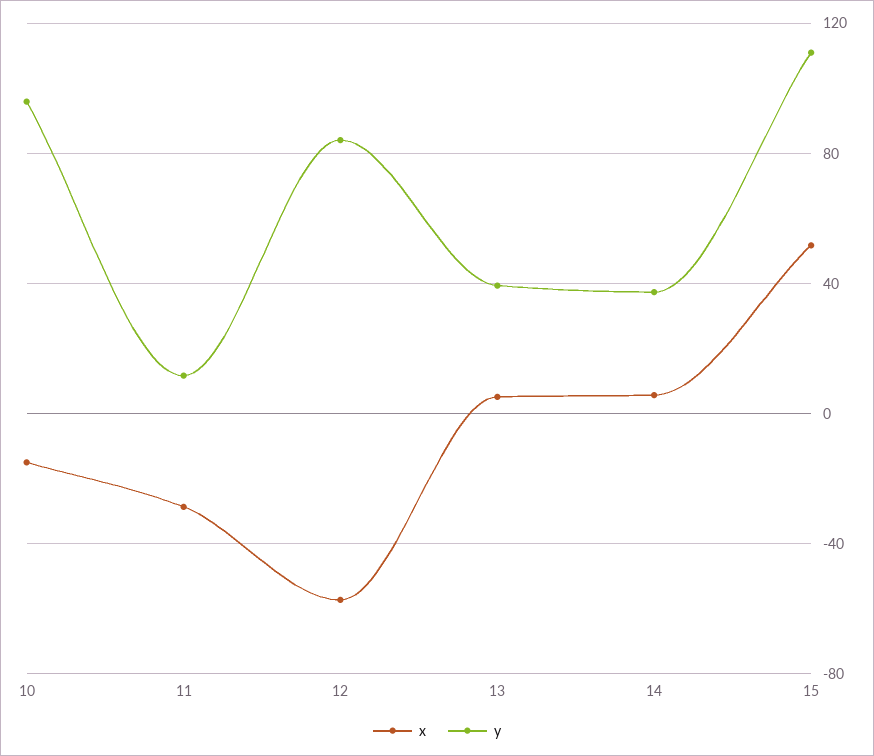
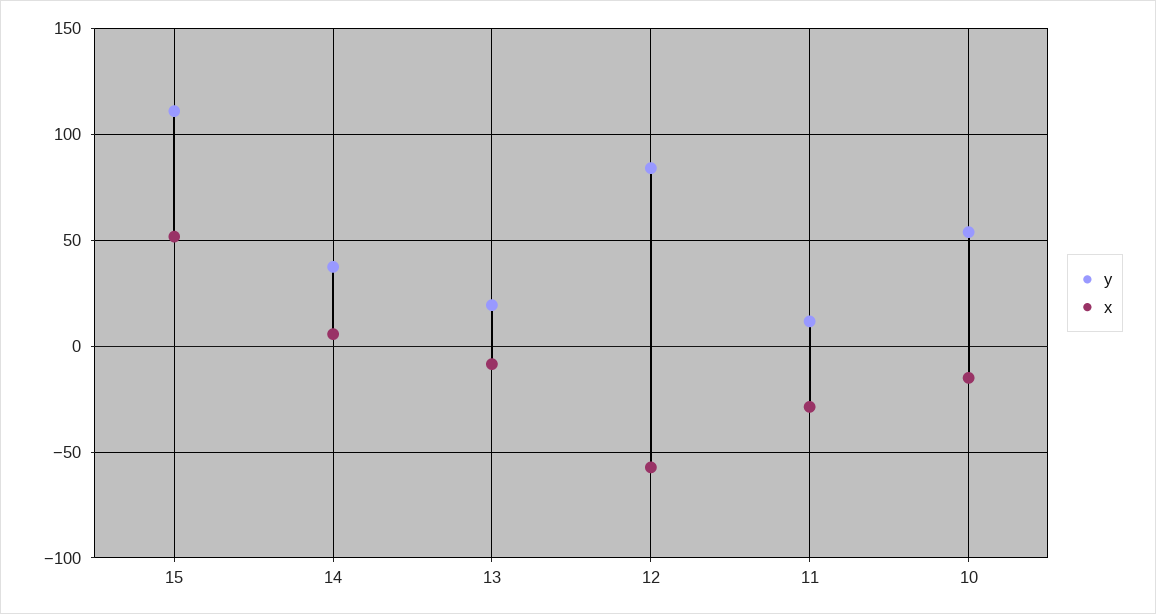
  {
    "x": {
      "10": -15,
      "11": -30,
      "12": -55,
-     "13": 5,
+     "13": -10,
      "14": 5,
      "15": 50
    },
    "y": {
-     "10": 95,
+     "10": 55,
      "11": 10,
      "12": 85,
-     "13": 40,
+     "13": 20,
      "14": 35,
      "15": 110
    }
  }

